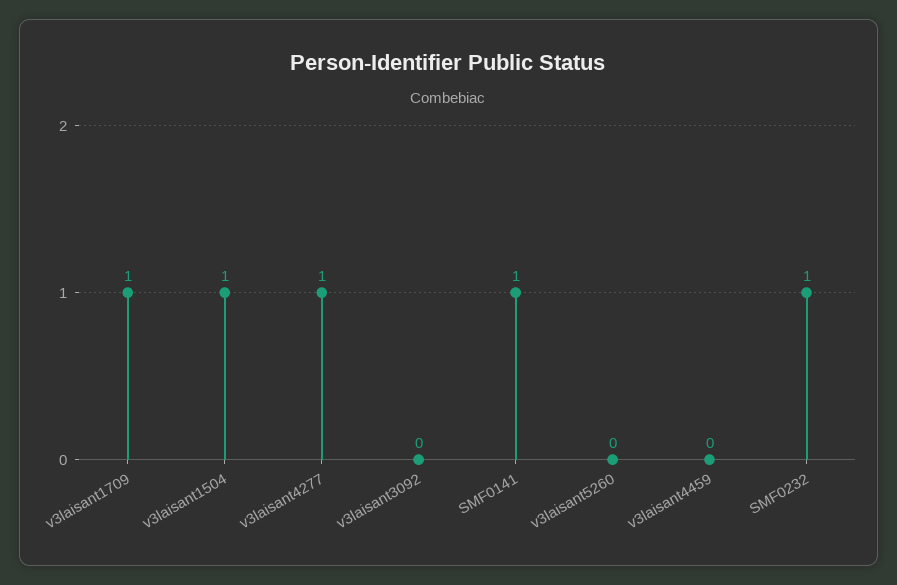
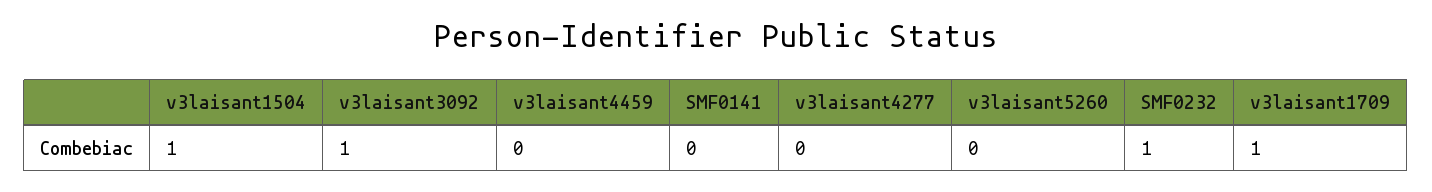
  {
    "v3laisant1709": 1,
    "v3laisant1504": 1,
-   "v3laisant4277": 1,
+   "v3laisant4277": 0,
-   "v3laisant3092": 0,
+   "v3laisant3092": 1,
-   "SMF0141": 1,
+   "SMF0141": 0,
    "v3laisant5260": 0,
    "v3laisant4459": 0,
    "SMF0232": 1
  }

